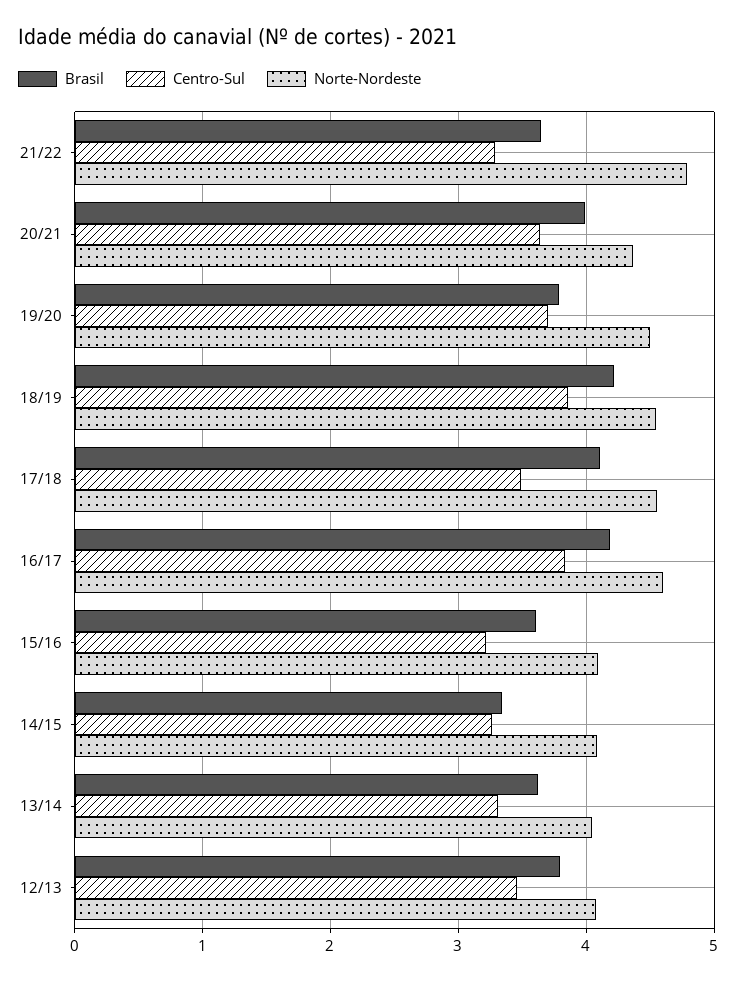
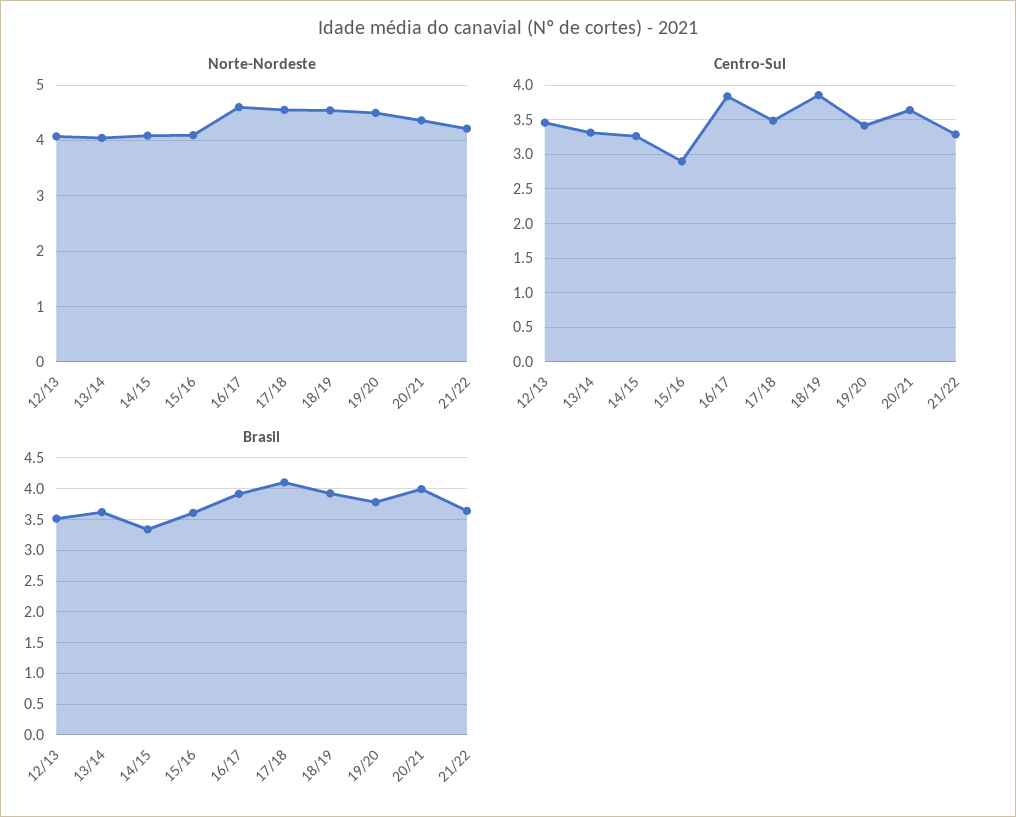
  {
    "Brasil": {
      "21/22": 3.6,
      "20/21": 4,
      "19/20": 3.8,
-     "18/19": 4.2,
+     "18/19": 3.9,
      "17/18": 4.1,
-     "16/17": 4.2,
+     "16/17": 3.9,
      "15/16": 3.6,
      "14/15": 3.3,
      "13/14": 3.6,
-     "12/13": 3.8
+     "12/13": 3.5
    },
    "Centro-Sul": {
      "21/22": 3.3,
      "20/21": 3.6,
-     "19/20": 3.7,
+     "19/20": 3.4,
      "18/19": 3.9,
      "17/18": 3.5,
      "16/17": 3.8,
-     "15/16": 3.2,
+     "15/16": 2.9,
      "14/15": 3.3,
      "13/14": 3.3,
      "12/13": 3.5
    },
    "Norte-Nordeste": {
-     "21/22": 4.8,
+     "21/22": 4.2,
      "20/21": 4.4,
      "19/20": 4.5,
      "18/19": 4.5,
      "17/18": 4.6,
      "16/17": 4.6,
      "15/16": 4.1,
      "14/15": 4.1,
      "13/14": 4,
      "12/13": 4.1
    }
  }

